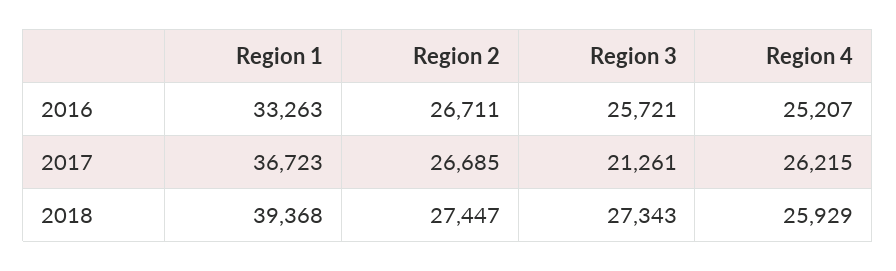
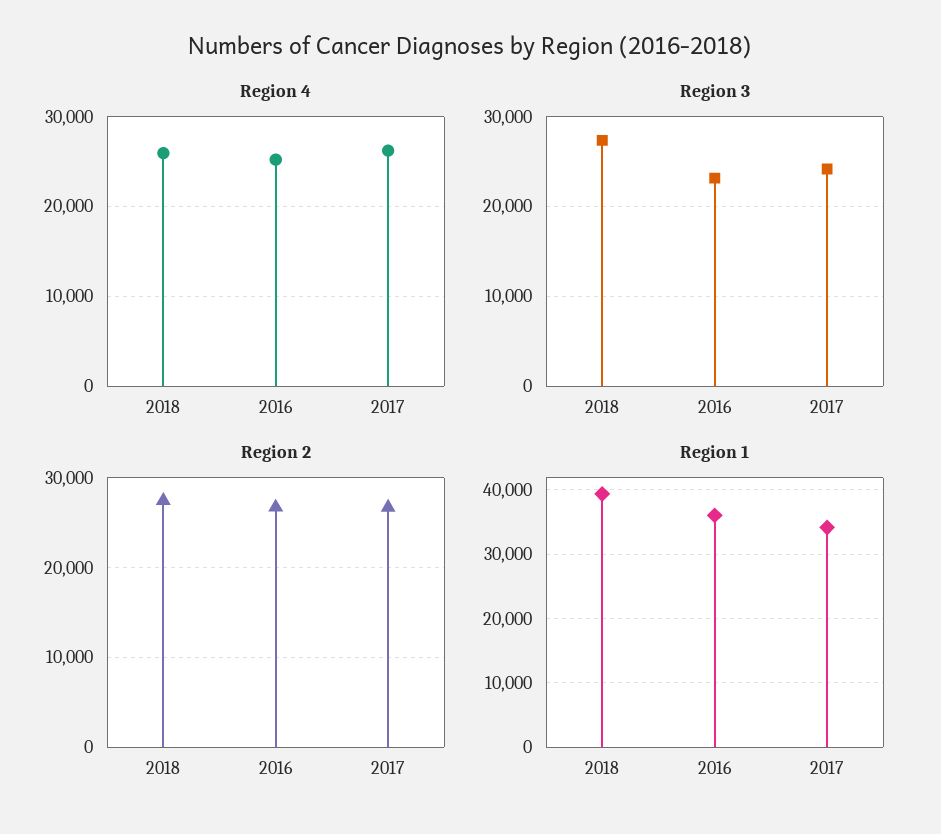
  {
    "Region 1": {
-     "2016": 33263,
+     "2016": 36000,
-     "2017": 36723,
+     "2017": 34000,
      "2018": 39368
    },
    "Region 2": {
      "2016": 26711,
      "2017": 26685,
      "2018": 27447
    },
    "Region 3": {
-     "2016": 25721,
+     "2016": 23000,
-     "2017": 21261,
+     "2017": 24000,
      "2018": 27343
    },
    "Region 4": {
      "2016": 25207,
      "2017": 26215,
      "2018": 25929
    }
  }

